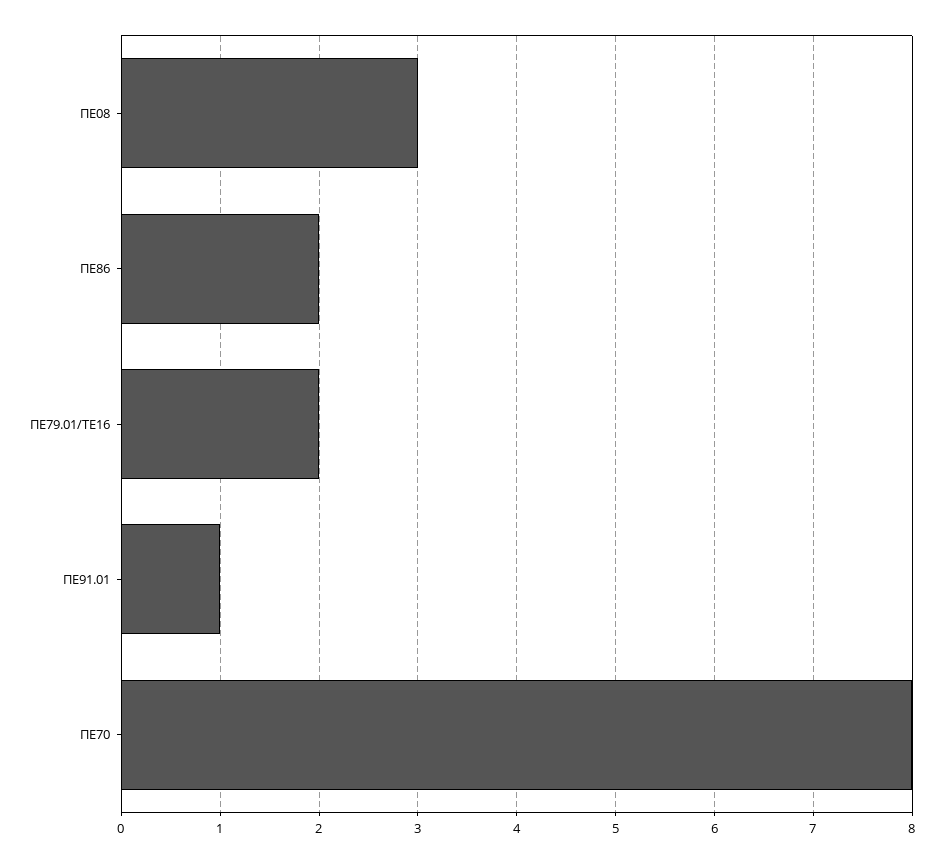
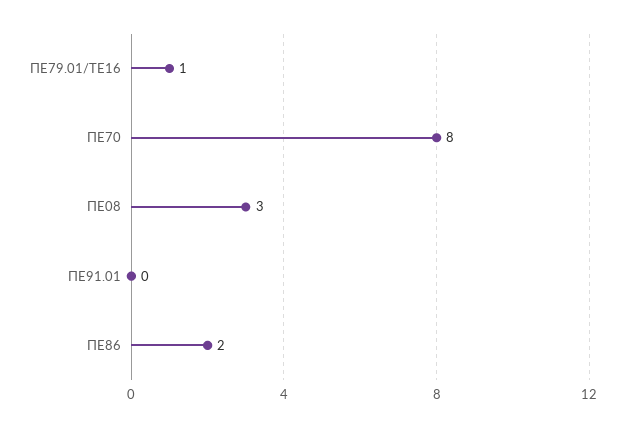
  {
    "ΠΕ08": 3,
    "ΠΕ86": 2,
-   "ΠΕ79.01/ΤΕ16": 2,
+   "ΠΕ79.01/ΤΕ16": 1,
-   "ΠΕ91.01": 1,
+   "ΠΕ91.01": 0,
    "ΠΕ70": 8
  }

